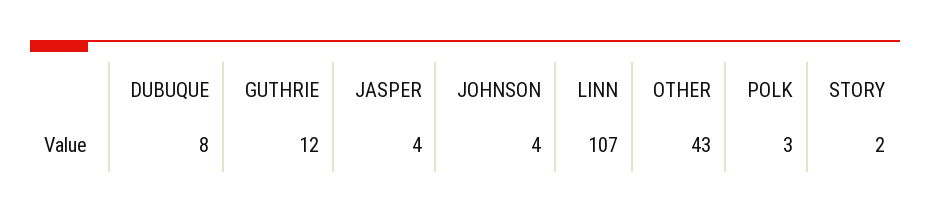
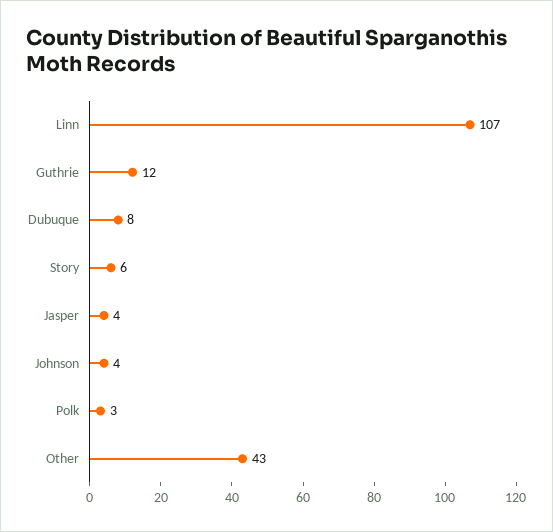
  {
    "DUBUQUE": 8,
    "GUTHRIE": 12,
    "JASPER": 4,
    "JOHNSON": 4,
    "LINN": 107,
    "OTHER": 43,
    "POLK": 3,
-   "STORY": 2
+   "STORY": 6
  }

